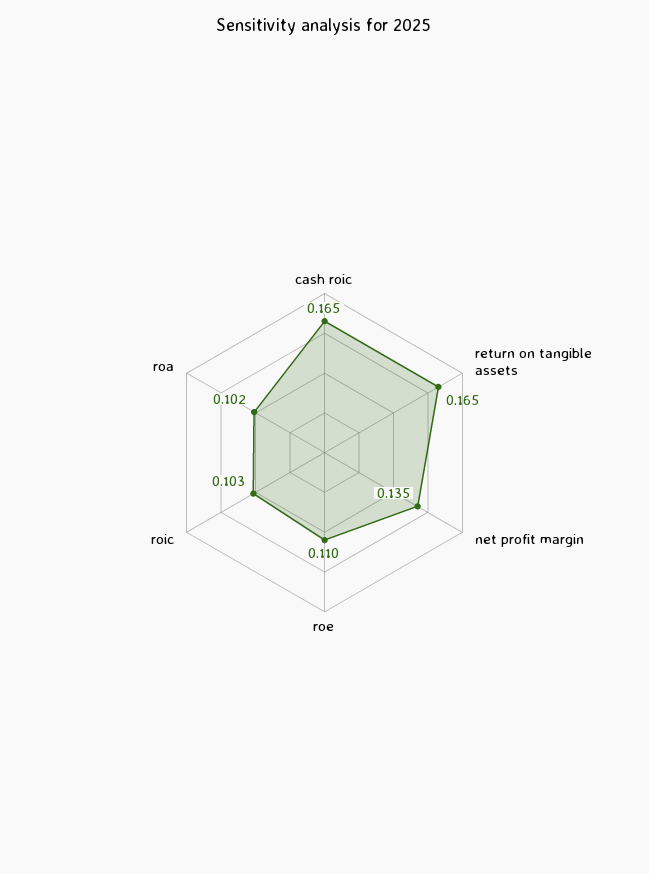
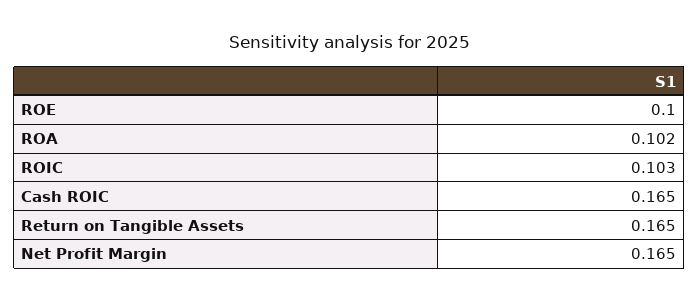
  {
    "cash roic": 0.165,
    "return on tangible assets": 0.165,
-   "net profit margin": 0.135,
+   "net profit margin": 0.165,
-   "roe": 0.11,
+   "roe": 0.1,
    "roic": 0.103,
    "roa": 0.102
  }

